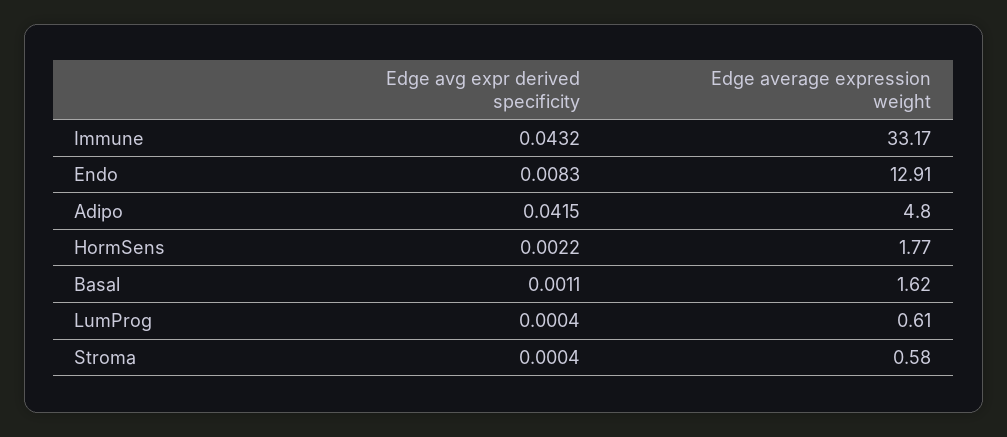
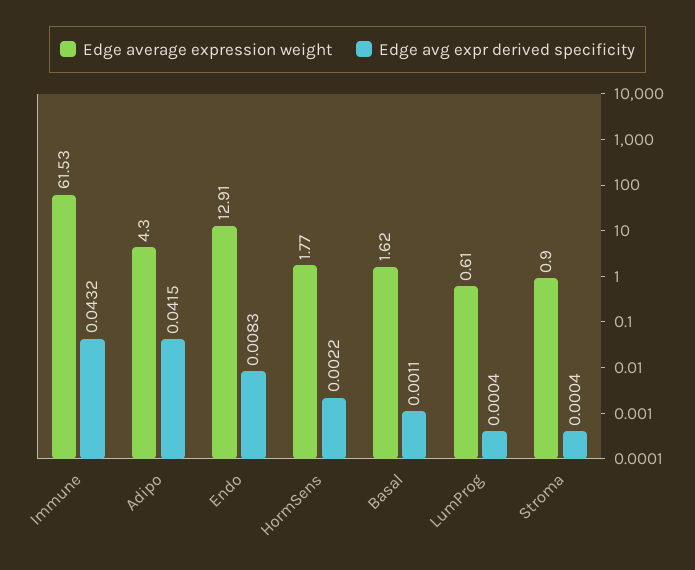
  {
    "Edge avg expr derived specificity": {
      "Immune": 0.0432,
      "Endo": 0.0083,
      "Adipo": 0.0415,
      "HormSens": 0.0022,
      "Basal": 0.0011,
      "LumProg": 0.0004,
      "Stroma": 0.0004
    },
    "Edge average expression weight": {
-     "Immune": 33.17,
+     "Immune": 61.53,
      "Endo": 12.91,
-     "Adipo": 4.8,
+     "Adipo": 4.3,
      "HormSens": 1.77,
      "Basal": 1.62,
      "LumProg": 0.61,
-     "Stroma": 0.58
+     "Stroma": 0.9
    }
  }

